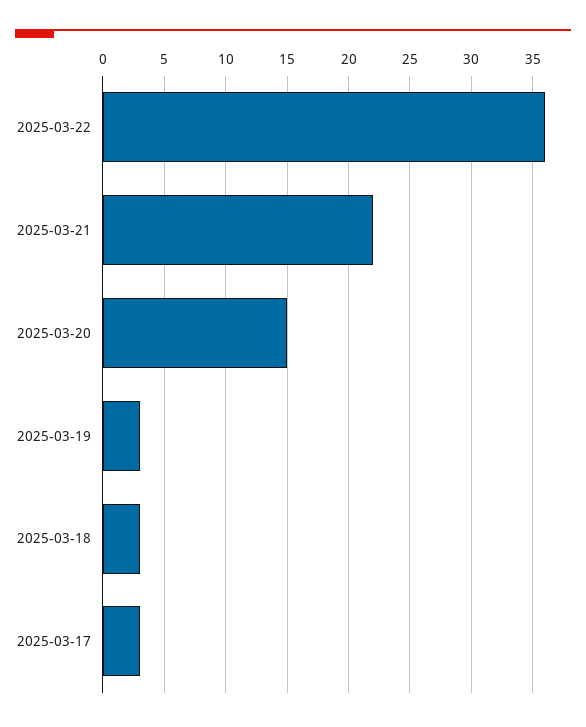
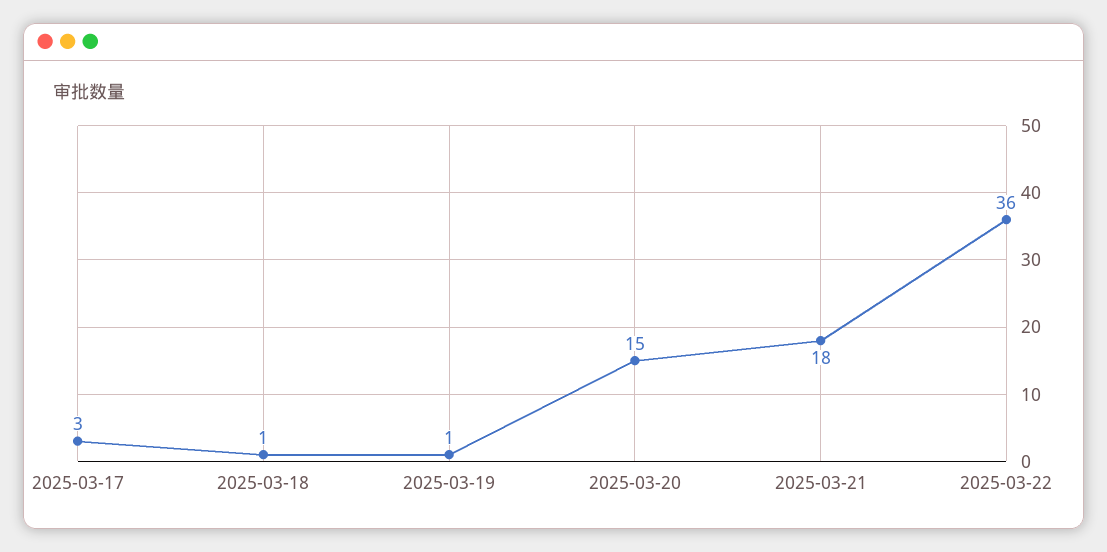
  {
    "2025-03-22": 36,
-   "2025-03-21": 22,
+   "2025-03-21": 18,
    "2025-03-20": 15,
-   "2025-03-19": 3,
+   "2025-03-19": 1,
-   "2025-03-18": 3,
+   "2025-03-18": 1,
    "2025-03-17": 3
  }

